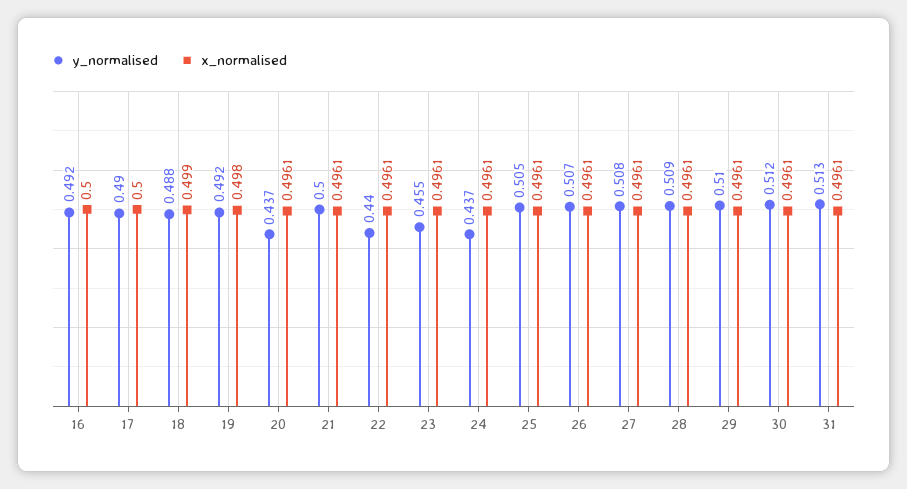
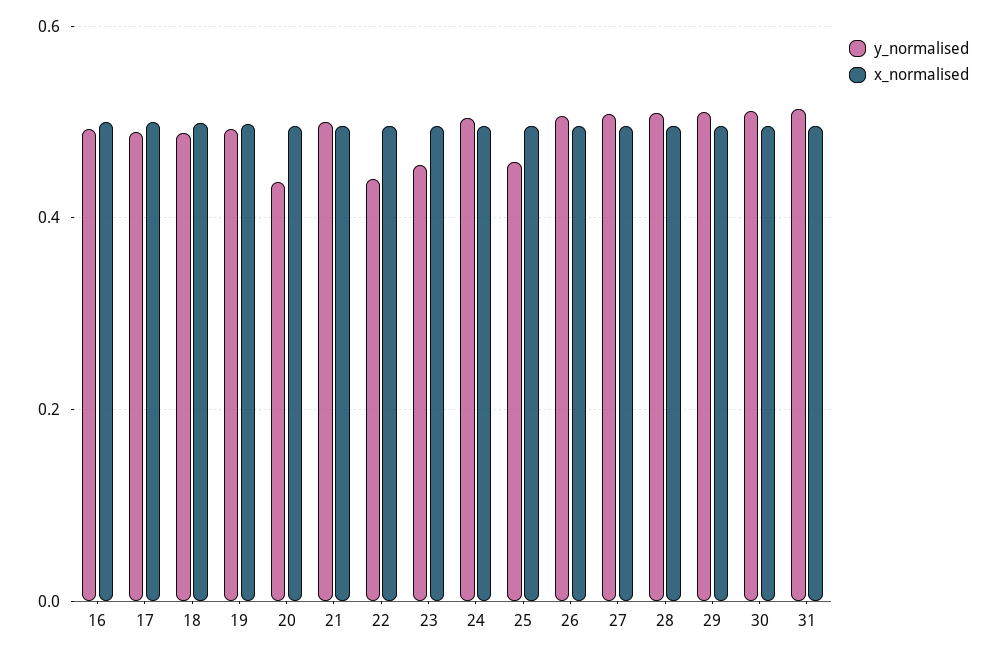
  {
    "y_normalised": {
      "16": 0.492,
      "17": 0.49,
      "18": 0.488,
      "19": 0.492,
      "20": 0.437,
      "21": 0.5,
      "22": 0.44,
      "23": 0.455,
-     "24": 0.437,
+     "24": 0.5,
-     "25": 0.505,
+     "25": 0.46,
      "26": 0.507,
      "27": 0.508,
      "28": 0.509,
      "29": 0.51,
      "30": 0.512,
      "31": 0.513
    },
    "x_normalised": {
      "16": 0.5,
      "17": 0.5,
      "18": 0.499,
      "19": 0.498,
      "20": 0.4961,
      "21": 0.4961,
      "22": 0.4961,
      "23": 0.4961,
      "24": 0.4961,
      "25": 0.4961,
      "26": 0.4961,
      "27": 0.4961,
      "28": 0.4961,
      "29": 0.4961,
      "30": 0.4961,
      "31": 0.4961
    }
  }

